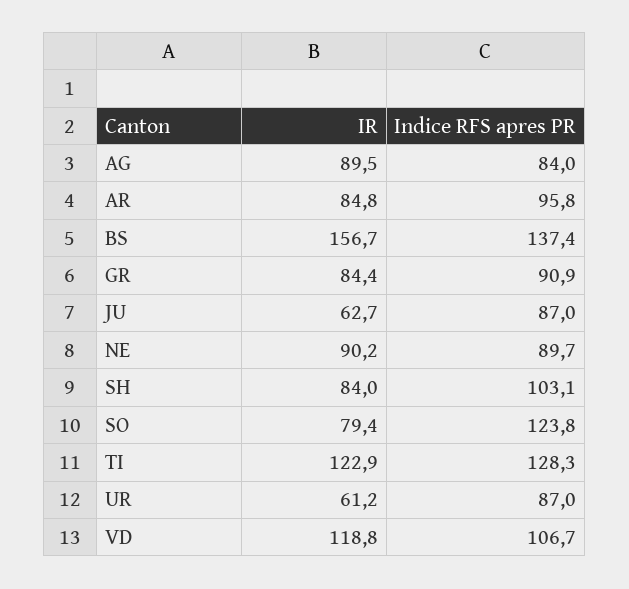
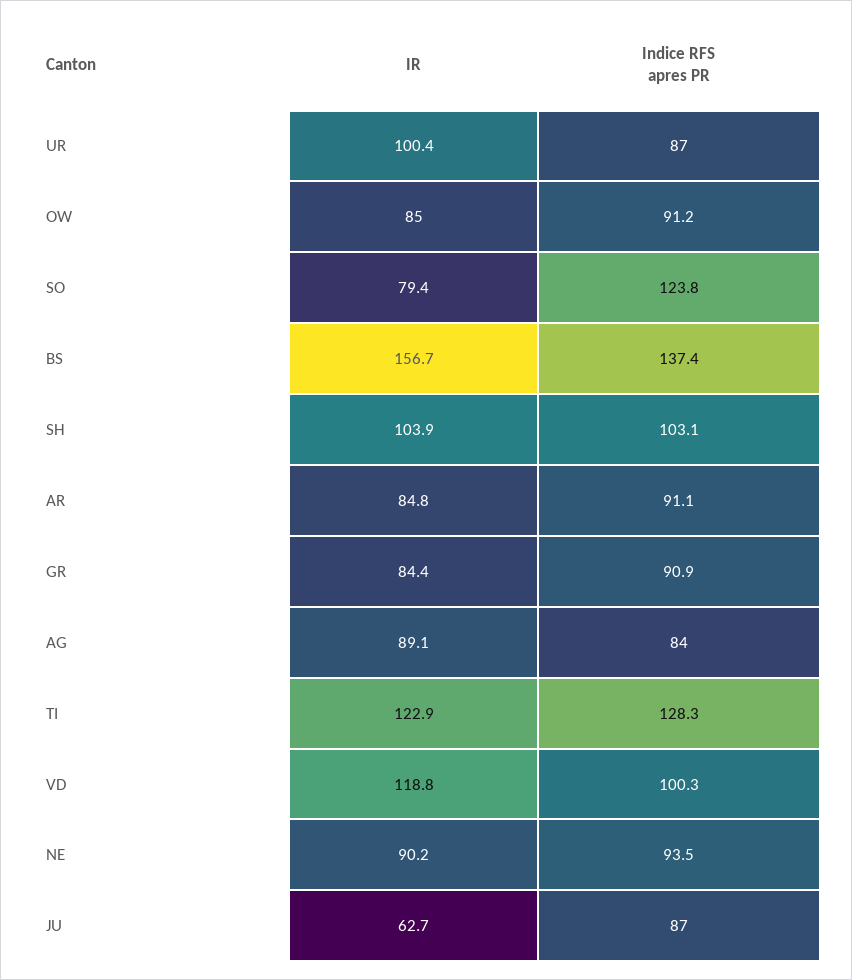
  {
    "IR": {
-     "AG": 89.5,
+     "AG": 89.1,
      "AR": 84.8,
      "BS": 156.7,
      "GR": 84.4,
      "JU": 62.7,
      "NE": 90.2,
-     "SH": 84,
+     "SH": 103.9,
      "SO": 79.4,
      "TI": 122.9,
-     "UR": 61.2,
+     "UR": 100.4,
-     "VD": 118.8
+     "VD": 118.8,
+     "OW": 85
    },
    "Indice RFS apres PR": {
      "AG": 84,
-     "AR": 95.8,
+     "AR": 91.1,
      "BS": 137.4,
      "GR": 90.9,
      "JU": 87,
-     "NE": 89.7,
+     "NE": 93.5,
      "SH": 103.1,
      "SO": 123.8,
      "TI": 128.3,
      "UR": 87,
-     "VD": 106.7
+     "VD": 100.3,
+     "OW": 91.2
    }
  }

